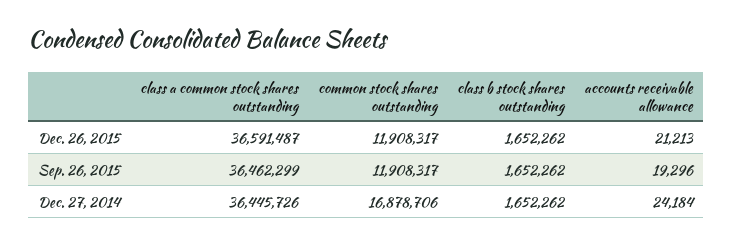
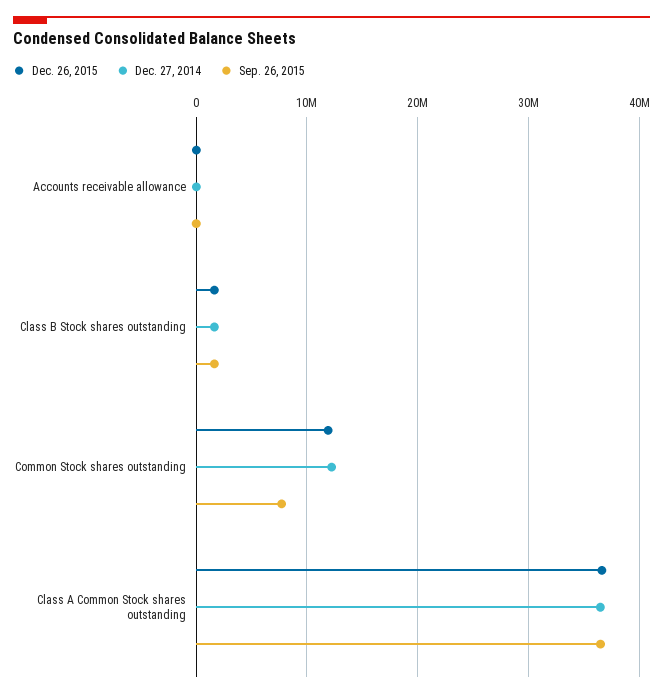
  {
    "Dec. 26, 2015": {
      "class a common stock shares outstanding": 36591487,
      "common stock shares outstanding": 11908317,
      "class b stock shares outstanding": 1652262,
      "accounts receivable allowance": 21213
    },
    "Sep. 26, 2015": {
      "class a common stock shares outstanding": 36462299,
-     "common stock shares outstanding": 11908317,
+     "common stock shares outstanding": 8000000,
      "class b stock shares outstanding": 1652262,
      "accounts receivable allowance": 19296
    },
    "Dec. 27, 2014": {
      "class a common stock shares outstanding": 36445726,
-     "common stock shares outstanding": 16878706,
+     "common stock shares outstanding": 12000000,
      "class b stock shares outstanding": 1652262,
      "accounts receivable allowance": 24184
    }
  }

